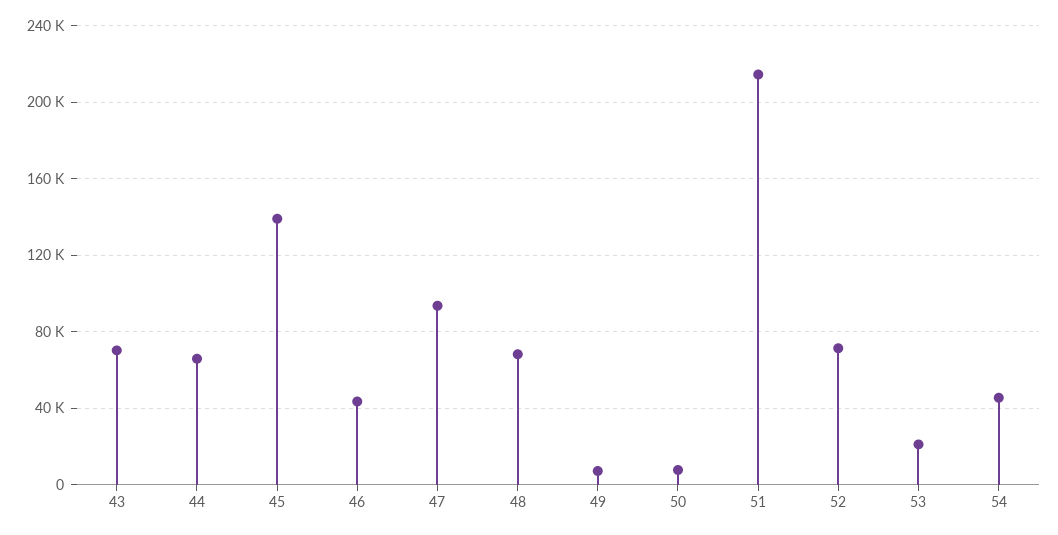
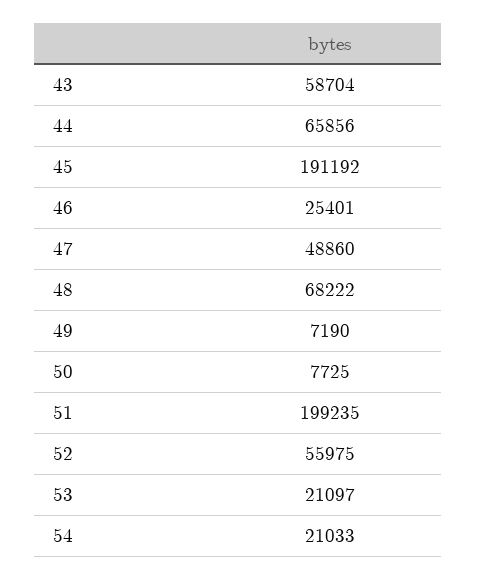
  {
-   "43": 70000,
+   "43": 58704,
    "44": 65856,
-   "45": 140000,
+   "45": 191192,
-   "46": 45000,
+   "46": 25401,
-   "47": 95000,
+   "47": 48860,
    "48": 68222,
    "49": 7190,
    "50": 7725,
-   "51": 215000,
+   "51": 199235,
-   "52": 70000,
+   "52": 55975,
    "53": 21097,
-   "54": 45000
+   "54": 21033
  }

